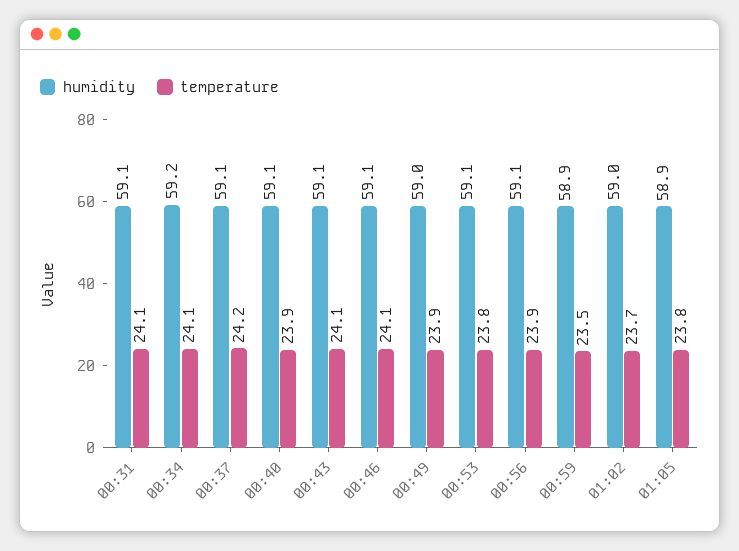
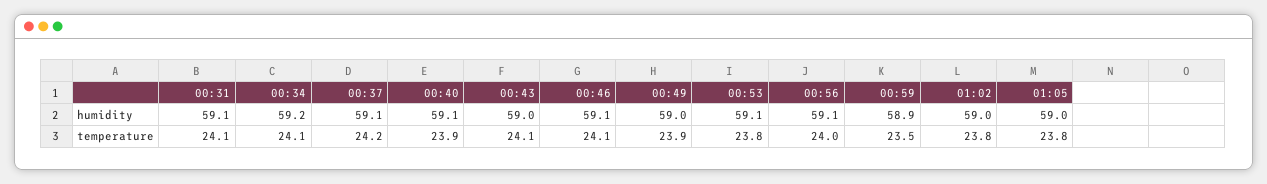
  {
    "humidity": {
      "00:31": 59.1,
      "00:34": 59.2,
      "00:37": 59.1,
      "00:40": 59.1,
-     "00:43": 59.1,
+     "00:43": 59,
      "00:46": 59.1,
      "00:49": 59,
      "00:53": 59.1,
      "00:56": 59.1,
      "00:59": 58.9,
      "01:02": 59,
-     "01:05": 58.9
+     "01:05": 59
    },
    "temperature": {
      "00:31": 24.1,
      "00:34": 24.1,
      "00:37": 24.2,
      "00:40": 23.9,
      "00:43": 24.1,
      "00:46": 24.1,
      "00:49": 23.9,
      "00:53": 23.8,
-     "00:56": 23.9,
+     "00:56": 24,
      "00:59": 23.5,
-     "01:02": 23.7,
+     "01:02": 23.8,
      "01:05": 23.8
    }
  }

